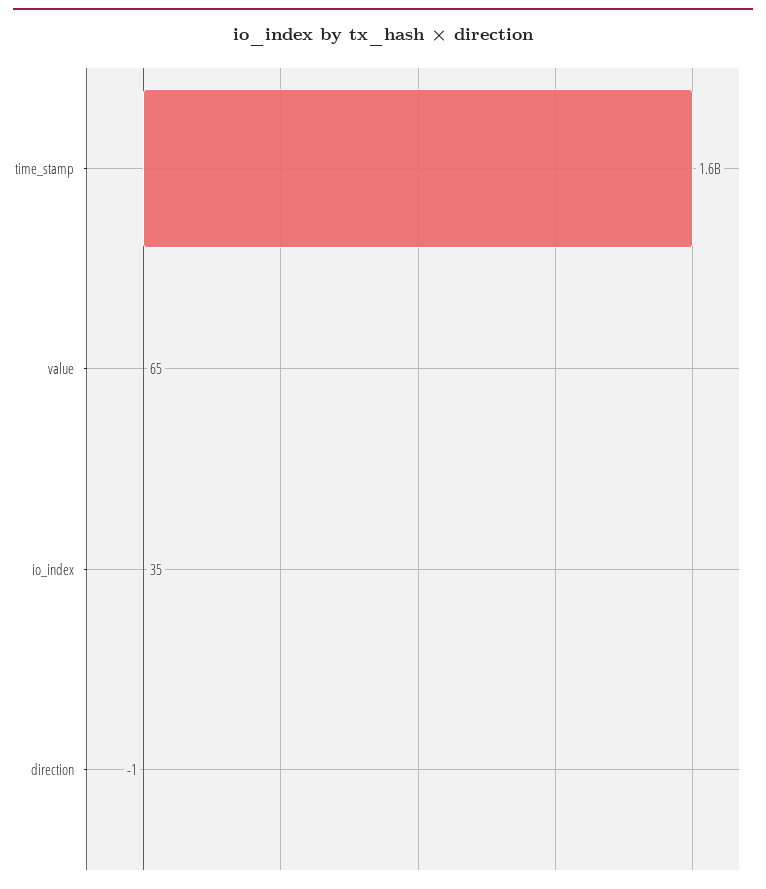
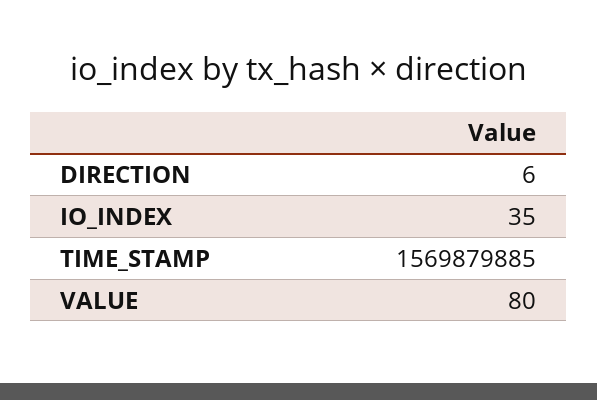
  {
    "time_stamp": 1569879885,
-   "value": 65,
+   "value": 80,
    "io_index": 35,
-   "direction": -1
+   "direction": 6
  }

